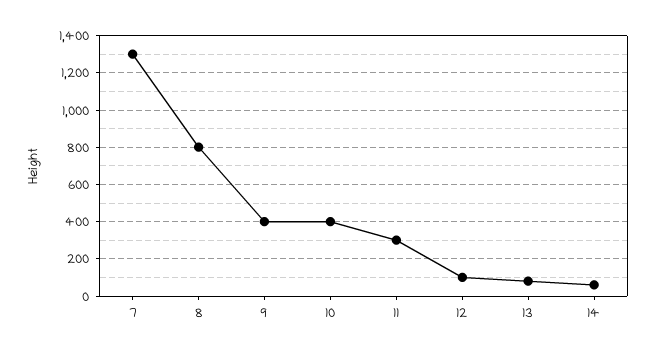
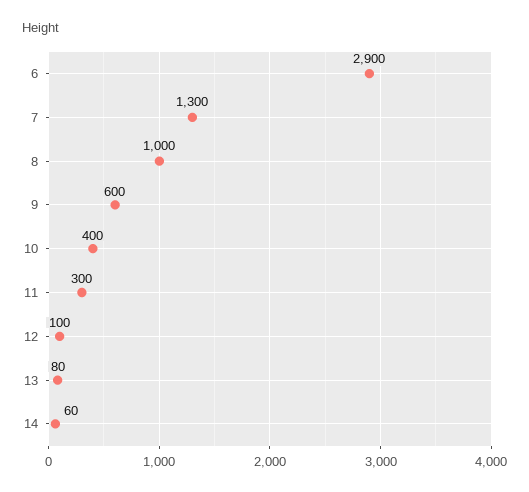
  {
    "7": 1300,
-   "8": 800,
+   "8": 1000,
-   "9": 400,
+   "9": 600,
    "10": 400,
    "11": 300,
    "12": 100,
    "13": 80,
-   "14": 60
+   "14": 60,
+   "6": 2900
  }

